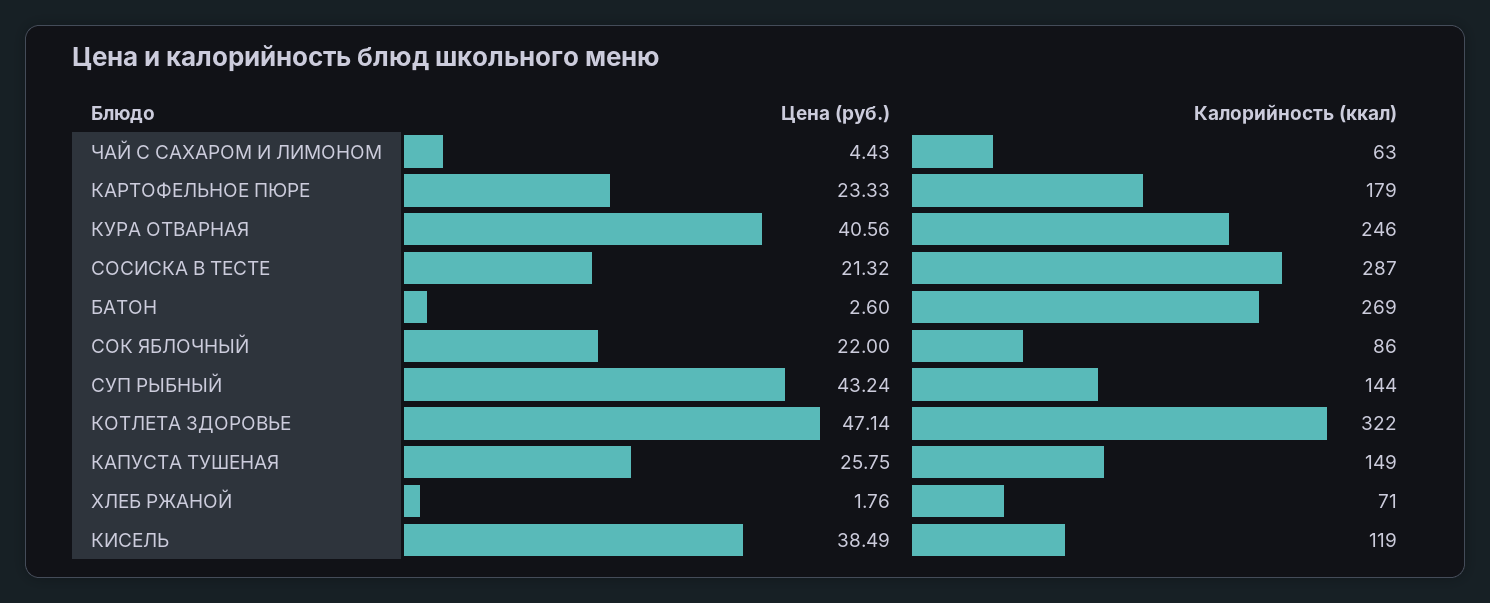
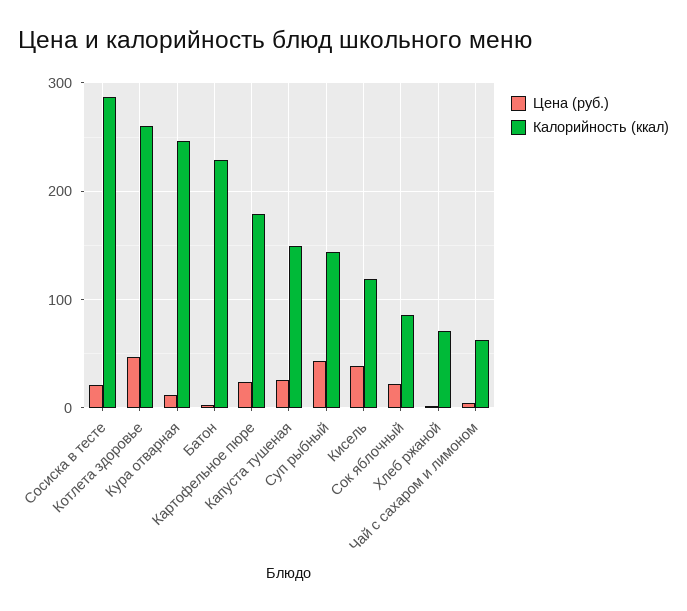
  {
    "Цена (руб.)": {
      "ЧАЙ С САХАРОМ И ЛИМОНОМ": 4.43,
      "КАРТОФЕЛЬНОЕ ПЮРЕ": 23.33,
-     "КУРА ОТВАРНАЯ": 40.56,
+     "КУРА ОТВАРНАЯ": 10,
      "СОСИСКА В ТЕСТЕ": 21.32,
      "БАТОН": 2.6,
      "СОК ЯБЛОЧНЫЙ": 22,
      "СУП РЫБНЫЙ": 43.24,
      "КОТЛЕТА ЗДОРОВЬЕ": 47.14,
      "КАПУСТА ТУШЕНАЯ": 25.75,
      "ХЛЕБ РЖАНОЙ": 1.76,
      "КИСЕЛЬ": 38.49
    },
    "Калорийность (ккал)": {
      "ЧАЙ С САХАРОМ И ЛИМОНОМ": 63,
      "КАРТОФЕЛЬНОЕ ПЮРЕ": 179,
      "КУРА ОТВАРНАЯ": 246,
      "СОСИСКА В ТЕСТЕ": 287,
-     "БАТОН": 269,
+     "БАТОН": 230,
      "СОК ЯБЛОЧНЫЙ": 86,
      "СУП РЫБНЫЙ": 144,
-     "КОТЛЕТА ЗДОРОВЬЕ": 322,
+     "КОТЛЕТА ЗДОРОВЬЕ": 260,
      "КАПУСТА ТУШЕНАЯ": 149,
      "ХЛЕБ РЖАНОЙ": 71,
      "КИСЕЛЬ": 119
    }
  }

